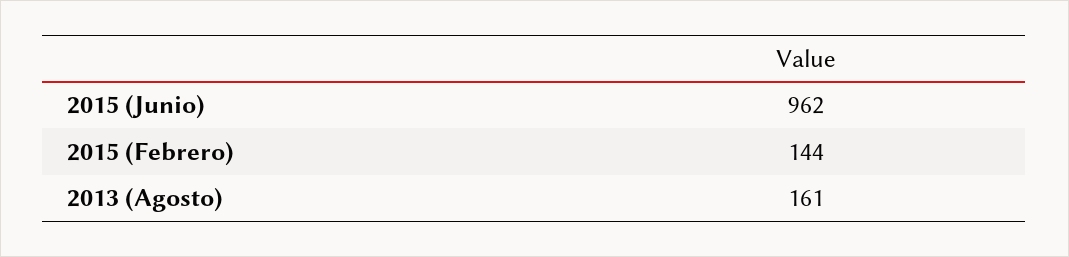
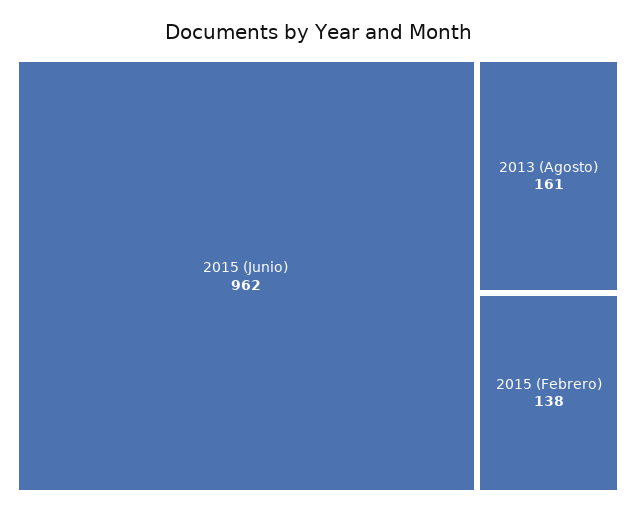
  {
    "2015 (Junio)": 962,
-   "2015 (Febrero)": 144,
+   "2015 (Febrero)": 138,
    "2013 (Agosto)": 161
  }

